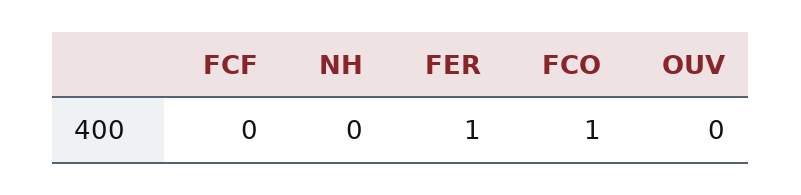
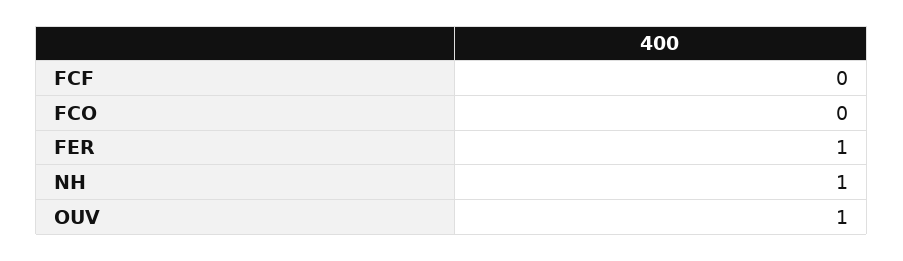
  {
    "FCF": 0,
-   "NH": 0,
+   "NH": 1,
    "FER": 1,
-   "FCO": 1,
+   "FCO": 0,
-   "OUV": 0
+   "OUV": 1
  }

